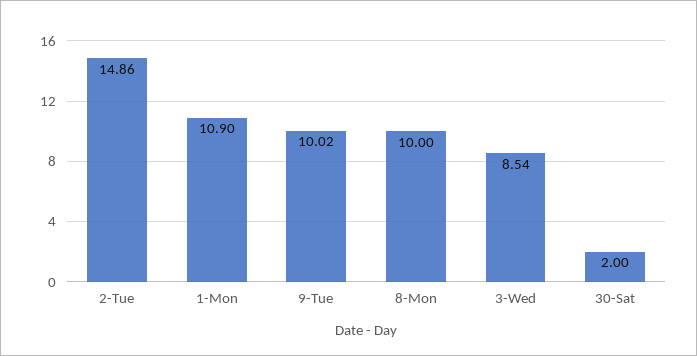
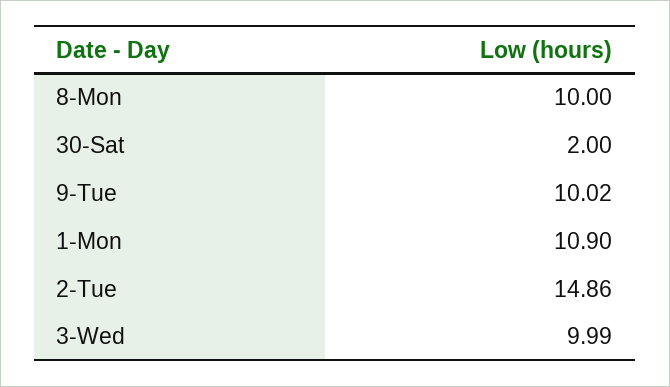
  {
    "2-Tue": 14.86,
    "1-Mon": 10.9,
    "9-Tue": 10.02,
    "8-Mon": 10,
-   "3-Wed": 8.54,
+   "3-Wed": 9.99,
    "30-Sat": 2
  }

